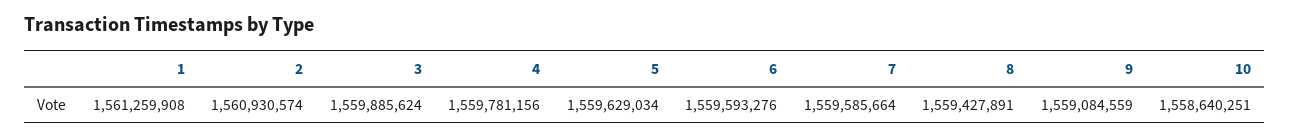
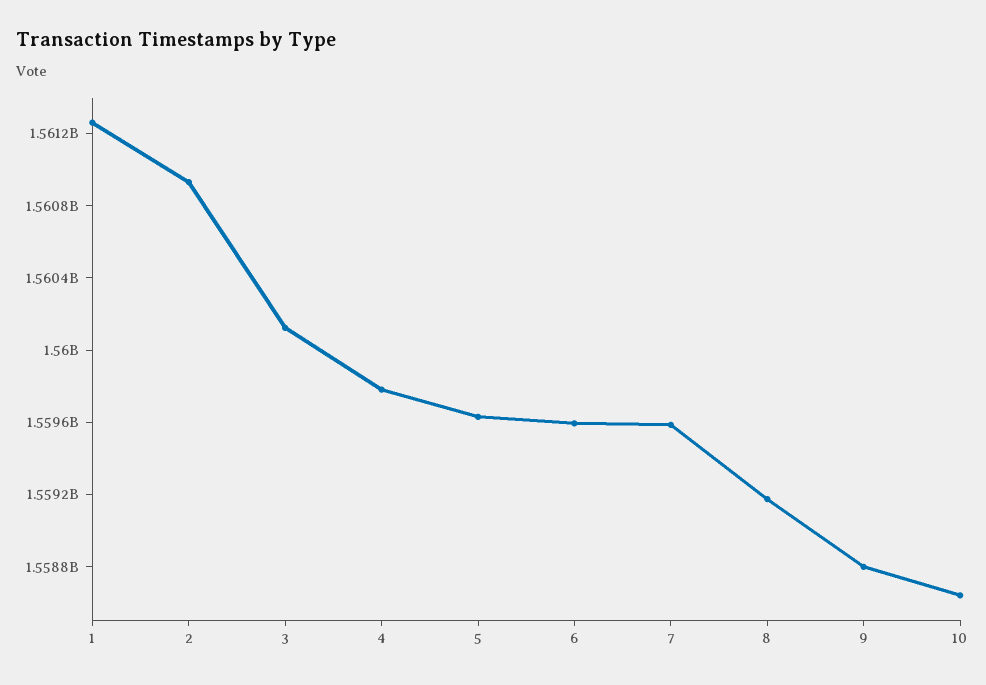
  {
    "1": 1561259908,
    "2": 1560930574,
-   "3": 1559885624,
+   "3": 1560100000,
    "4": 1559781156,
    "5": 1559629034,
    "6": 1559593276,
    "7": 1559585664,
-   "8": 1559427891,
+   "8": 1559200000,
-   "9": 1559084559,
+   "9": 1558800000,
    "10": 1558640251
  }

